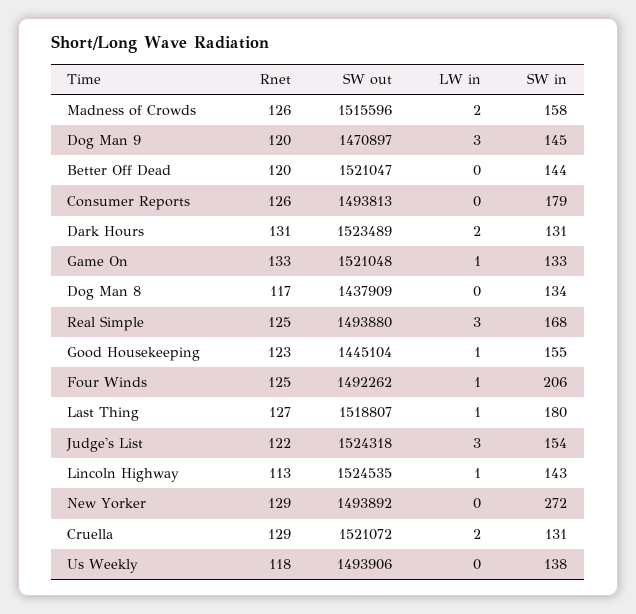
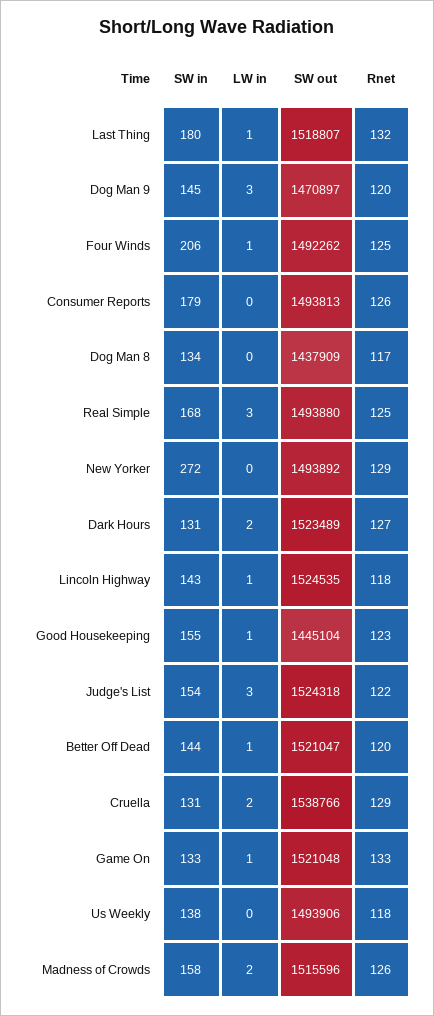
  {
    "Rnet": {
      "Madness of Crowds": 126,
      "Dog Man 9": 120,
      "Better Off Dead": 120,
      "Consumer Reports": 126,
-     "Dark Hours": 131,
+     "Dark Hours": 127,
      "Game On": 133,
      "Dog Man 8": 117,
      "Real Simple": 125,
      "Good Housekeeping": 123,
      "Four Winds": 125,
-     "Last Thing": 127,
+     "Last Thing": 132,
      "Judge's List": 122,
-     "Lincoln Highway": 113,
+     "Lincoln Highway": 118,
      "New Yorker": 129,
      "Cruella": 129,
      "Us Weekly": 118
    },
    "SW out": {
      "Madness of Crowds": 1515596,
      "Dog Man 9": 1470897,
      "Better Off Dead": 1521047,
      "Consumer Reports": 1493813,
      "Dark Hours": 1523489,
      "Game On": 1521048,
      "Dog Man 8": 1437909,
      "Real Simple": 1493880,
      "Good Housekeeping": 1445104,
      "Four Winds": 1492262,
      "Last Thing": 1518807,
      "Judge's List": 1524318,
      "Lincoln Highway": 1524535,
      "New Yorker": 1493892,
-     "Cruella": 1521072,
+     "Cruella": 1538766,
      "Us Weekly": 1493906
    },
    "LW in": {
      "Madness of Crowds": 2,
      "Dog Man 9": 3,
-     "Better Off Dead": 0,
+     "Better Off Dead": 1,
      "Consumer Reports": 0,
      "Dark Hours": 2,
      "Game On": 1,
      "Dog Man 8": 0,
      "Real Simple": 3,
      "Good Housekeeping": 1,
      "Four Winds": 1,
      "Last Thing": 1,
      "Judge's List": 3,
      "Lincoln Highway": 1,
      "New Yorker": 0,
      "Cruella": 2,
      "Us Weekly": 0
    },
    "SW in": {
      "Madness of Crowds": 158,
      "Dog Man 9": 145,
      "Better Off Dead": 144,
      "Consumer Reports": 179,
      "Dark Hours": 131,
      "Game On": 133,
      "Dog Man 8": 134,
      "Real Simple": 168,
      "Good Housekeeping": 155,
      "Four Winds": 206,
      "Last Thing": 180,
      "Judge's List": 154,
      "Lincoln Highway": 143,
      "New Yorker": 272,
      "Cruella": 131,
      "Us Weekly": 138
    }
  }

